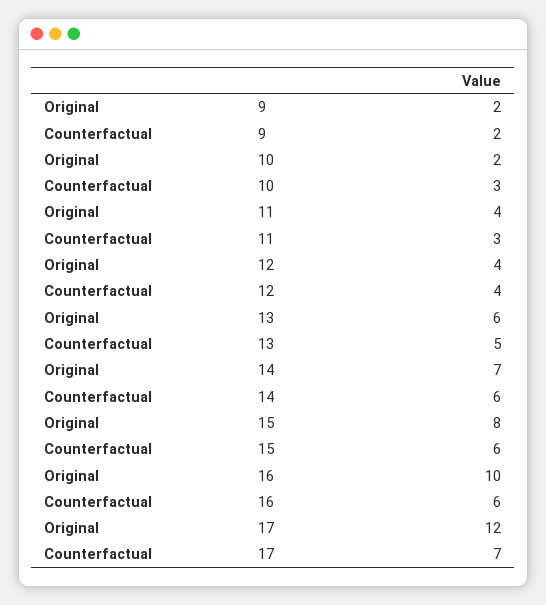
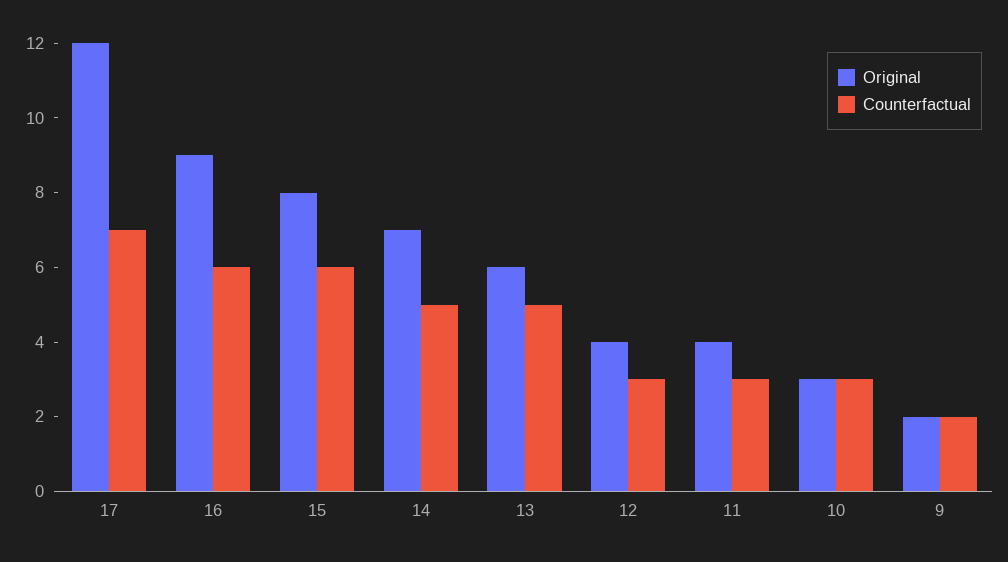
  {
    "Original": {
      "9": 2,
-     "10": 2,
+     "10": 3,
      "11": 4,
      "12": 4,
      "13": 6,
      "14": 7,
      "15": 8,
-     "16": 10,
+     "16": 9,
      "17": 12
    },
    "Counterfactual": {
      "9": 2,
      "10": 3,
      "11": 3,
-     "12": 4,
+     "12": 3,
      "13": 5,
-     "14": 6,
+     "14": 5,
      "15": 6,
      "16": 6,
      "17": 7
    }
  }

